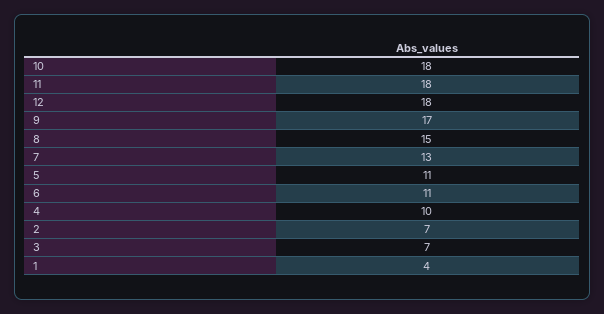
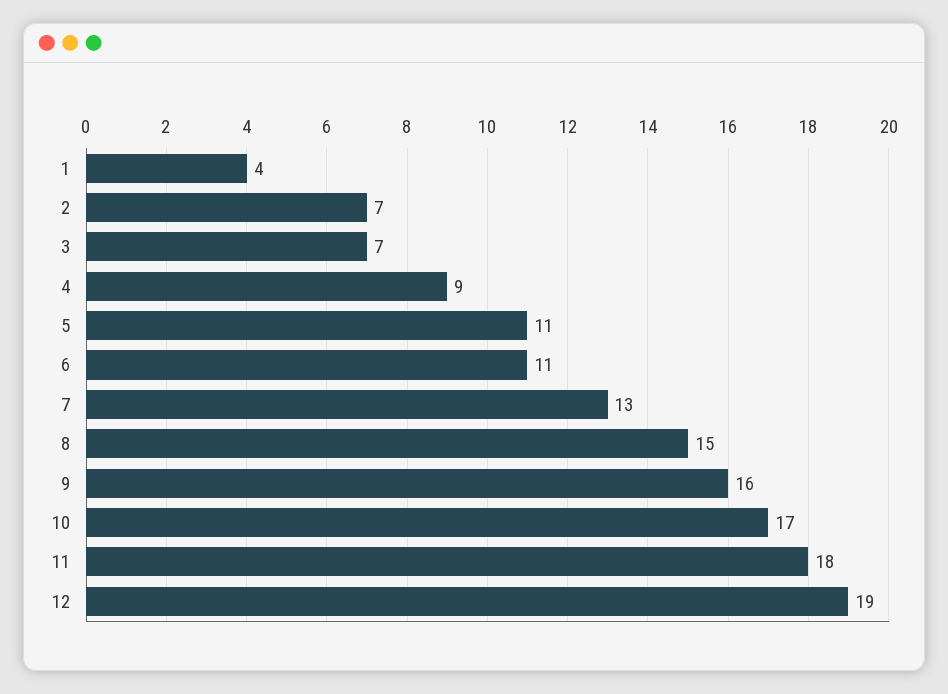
  {
-   "10": 18,
+   "10": 17,
    "11": 18,
-   "12": 18,
+   "12": 19,
-   "9": 17,
+   "9": 16,
    "8": 15,
    "7": 13,
    "5": 11,
    "6": 11,
-   "4": 10,
+   "4": 9,
    "2": 7,
    "3": 7,
    "1": 4
  }

